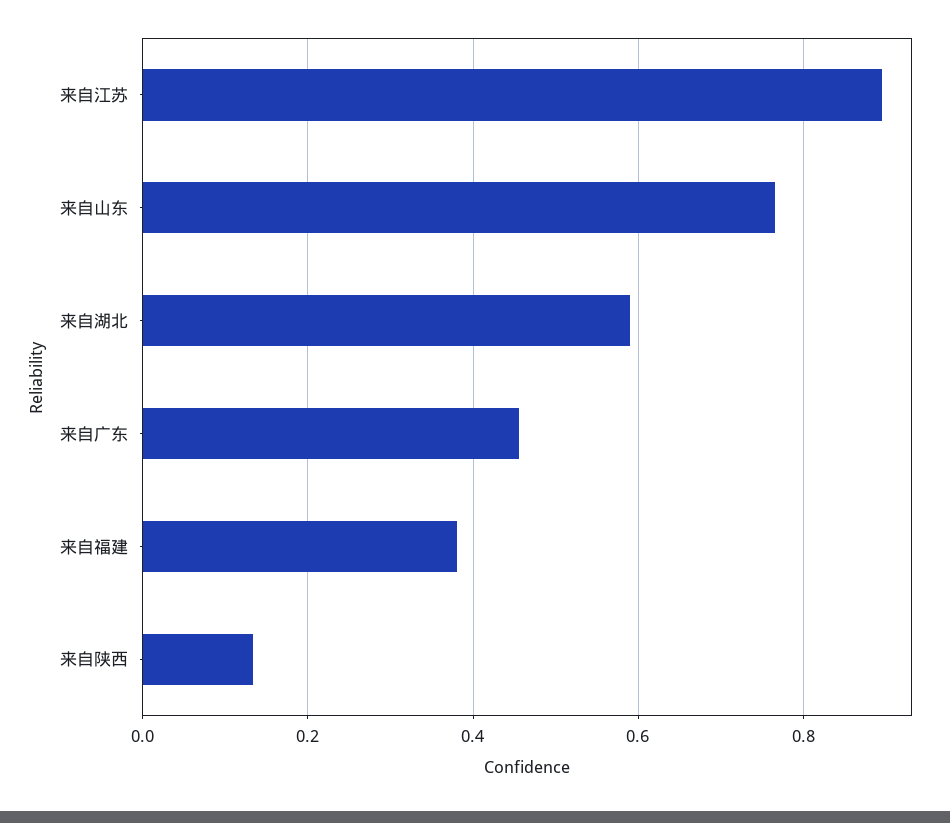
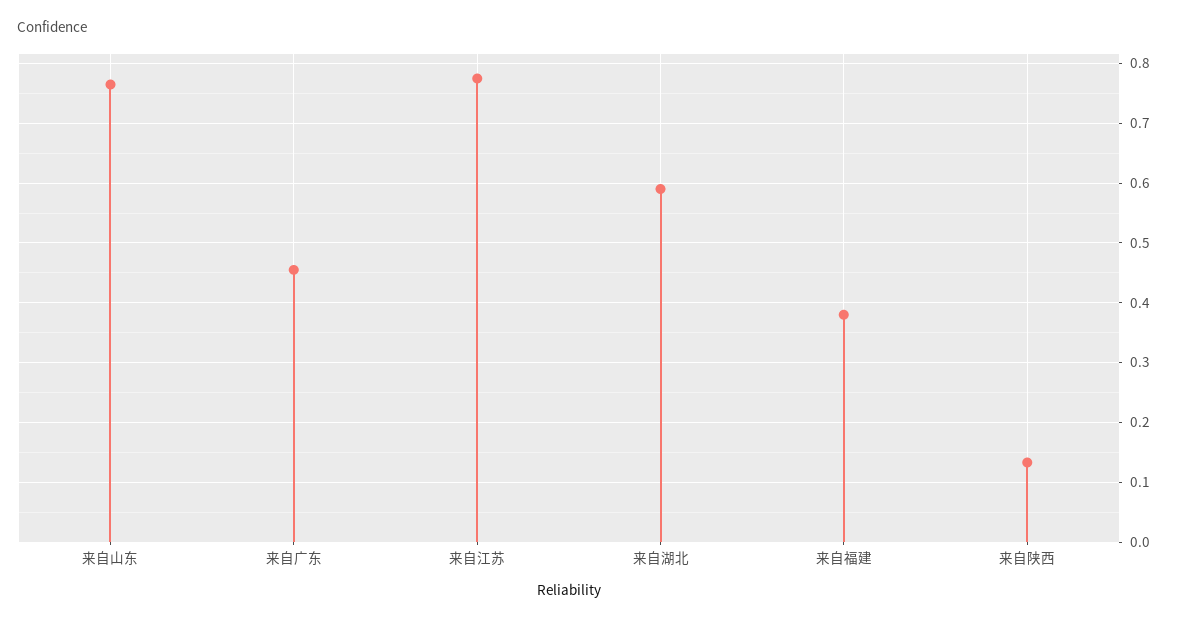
  {
-   "来自江苏": 0.9,
+   "来自江苏": 0.78,
    "来自山东": 0.76,
    "来自湖北": 0.6,
    "来自广东": 0.46,
    "来自福建": 0.38,
    "来自陕西": 0.14
  }

